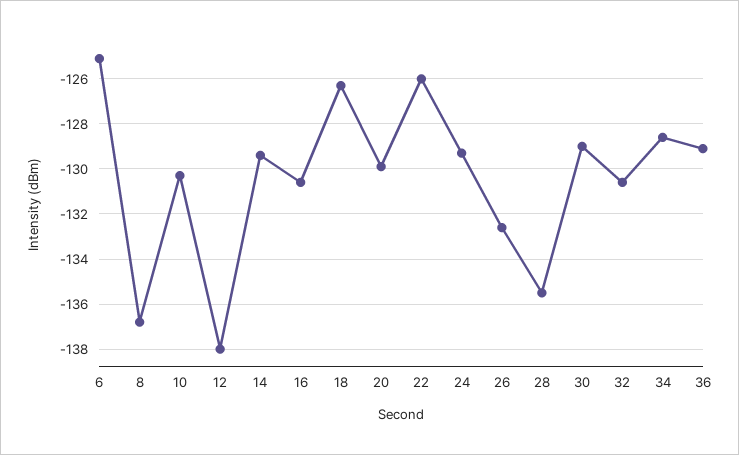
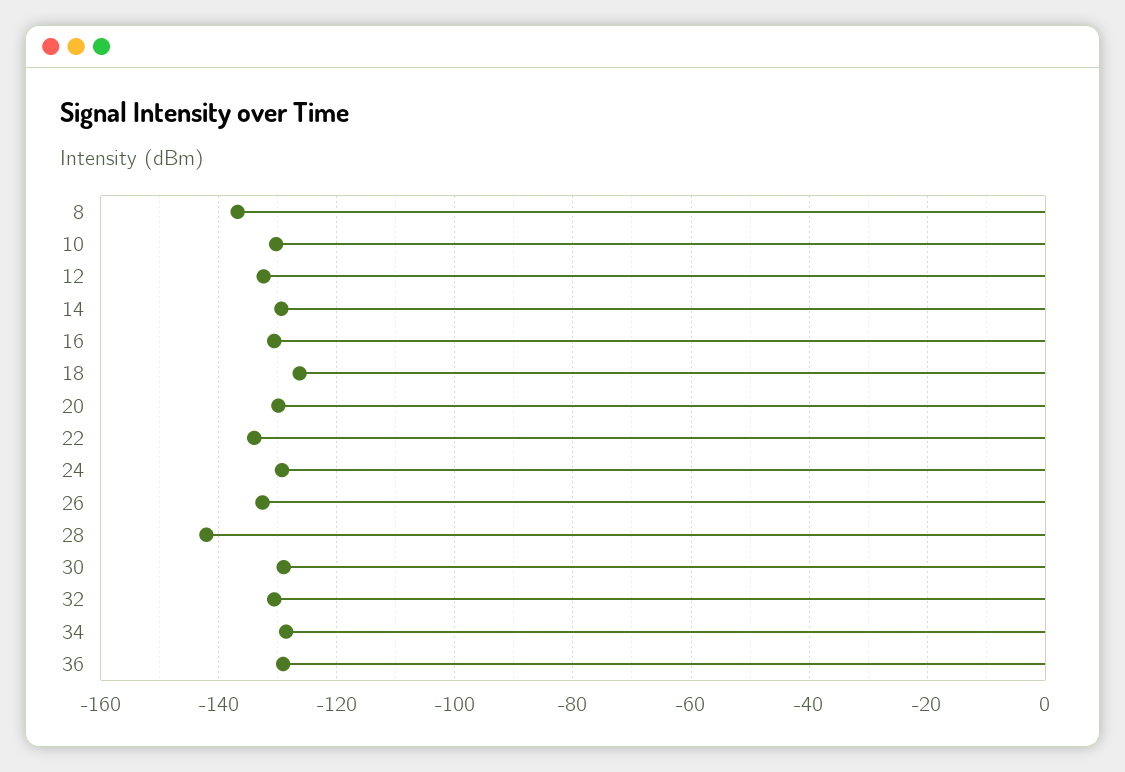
  {
-   "6": -125,
    "8": -137,
    "10": -130.5,
-   "12": -138,
+   "12": -132,
    "14": -129.5,
    "16": -130.5,
    "18": -126.5,
    "20": -130,
-   "22": -126,
+   "22": -134,
    "24": -129.5,
    "26": -132.5,
-   "28": -135.5,
+   "28": -142,
    "30": -129,
    "32": -130.5,
    "34": -128.5,
    "36": -129
  }

